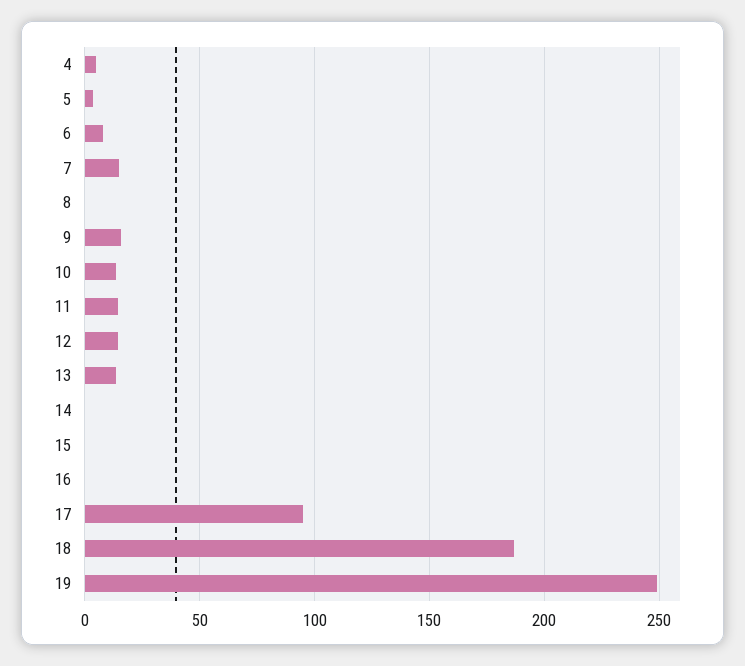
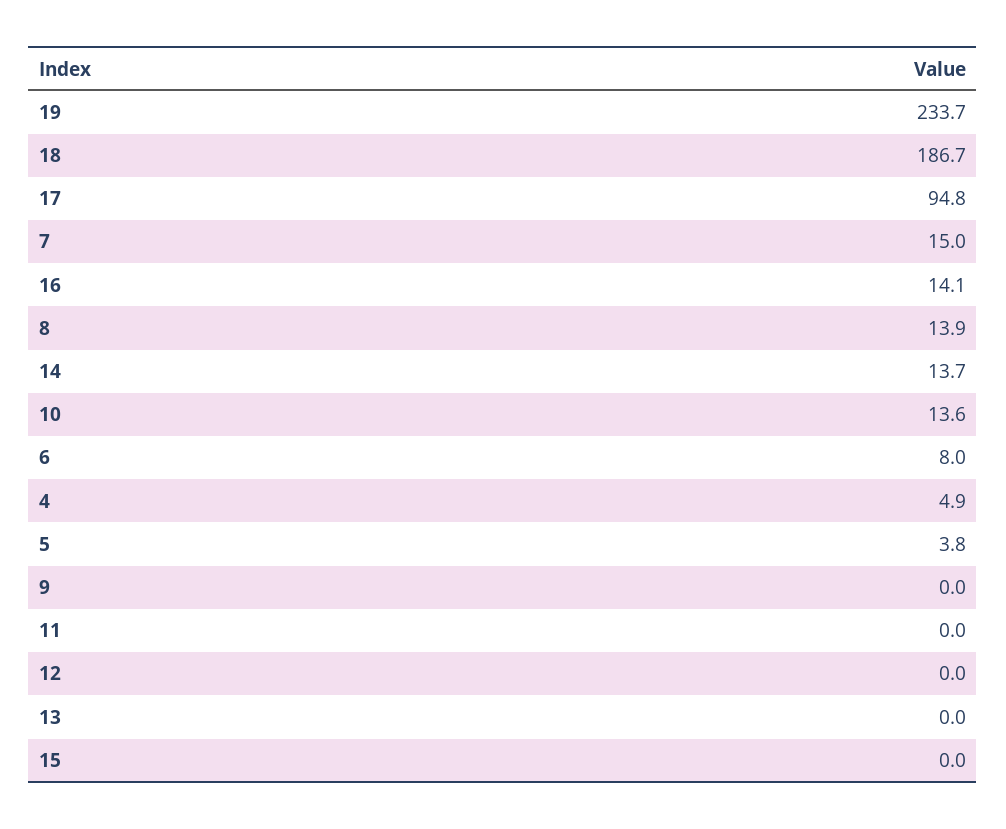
  {
    "4": 4.9,
    "5": 3.8,
    "6": 8,
    "7": 15,
-   "8": 0,
+   "8": 13.9,
-   "9": 15,
+   "9": 0,
    "10": 13.6,
-   "11": 15,
+   "11": 0,
-   "12": 15,
+   "12": 0,
-   "13": 15,
+   "13": 0,
-   "14": 0,
+   "14": 13.7,
    "15": 0,
-   "16": 0,
+   "16": 14.1,
    "17": 94.8,
    "18": 186.7,
-   "19": 250
+   "19": 233.7
  }

